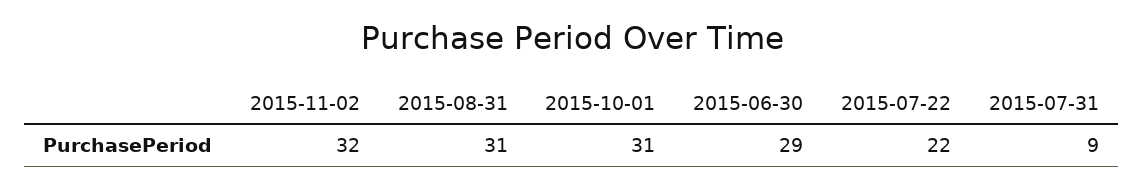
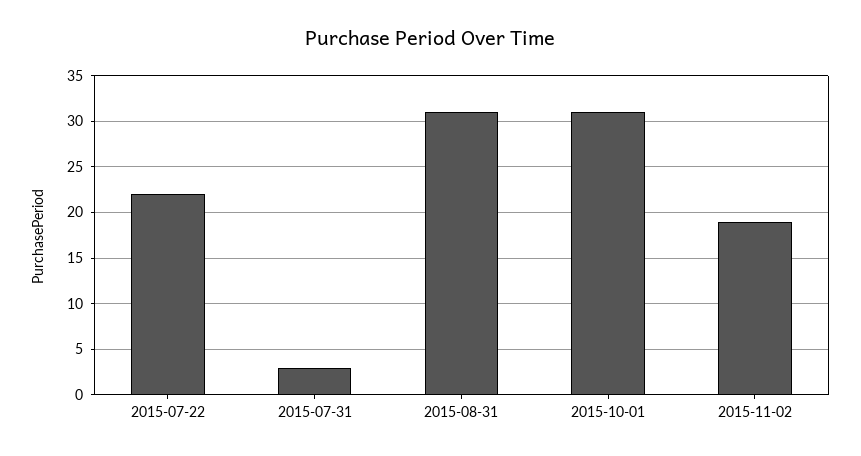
  {
-   "2015-11-02": 32,
+   "2015-11-02": 19,
    "2015-08-31": 31,
    "2015-10-01": 31,
-   "2015-06-30": 29,
    "2015-07-22": 22,
-   "2015-07-31": 9
+   "2015-07-31": 3
  }

